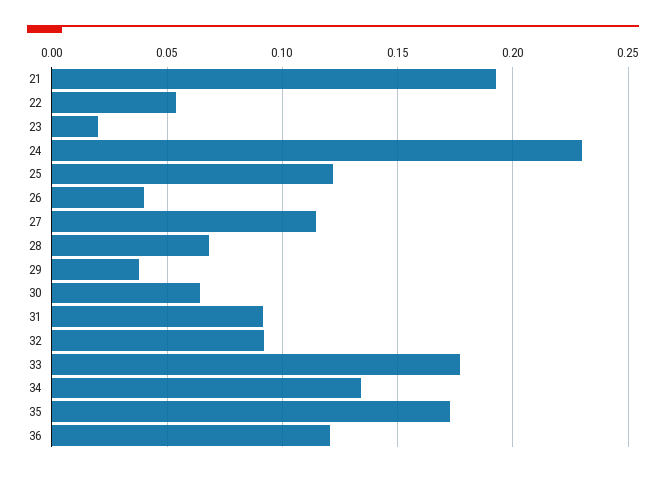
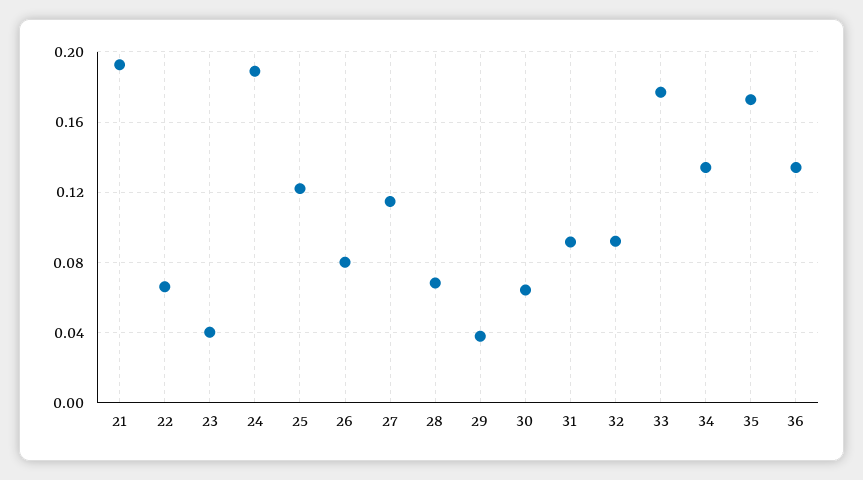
  {
    "21": 0.195,
-   "22": 0.055,
+   "22": 0.065,
-   "23": 0.02,
+   "23": 0.04,
-   "24": 0.23,
+   "24": 0.19,
    "25": 0.12,
-   "26": 0.04,
+   "26": 0.08,
    "27": 0.115,
    "28": 0.07,
    "29": 0.04,
    "30": 0.065,
    "31": 0.09,
    "32": 0.09,
    "33": 0.175,
    "34": 0.135,
    "35": 0.175,
-   "36": 0.12
+   "36": 0.135
  }

